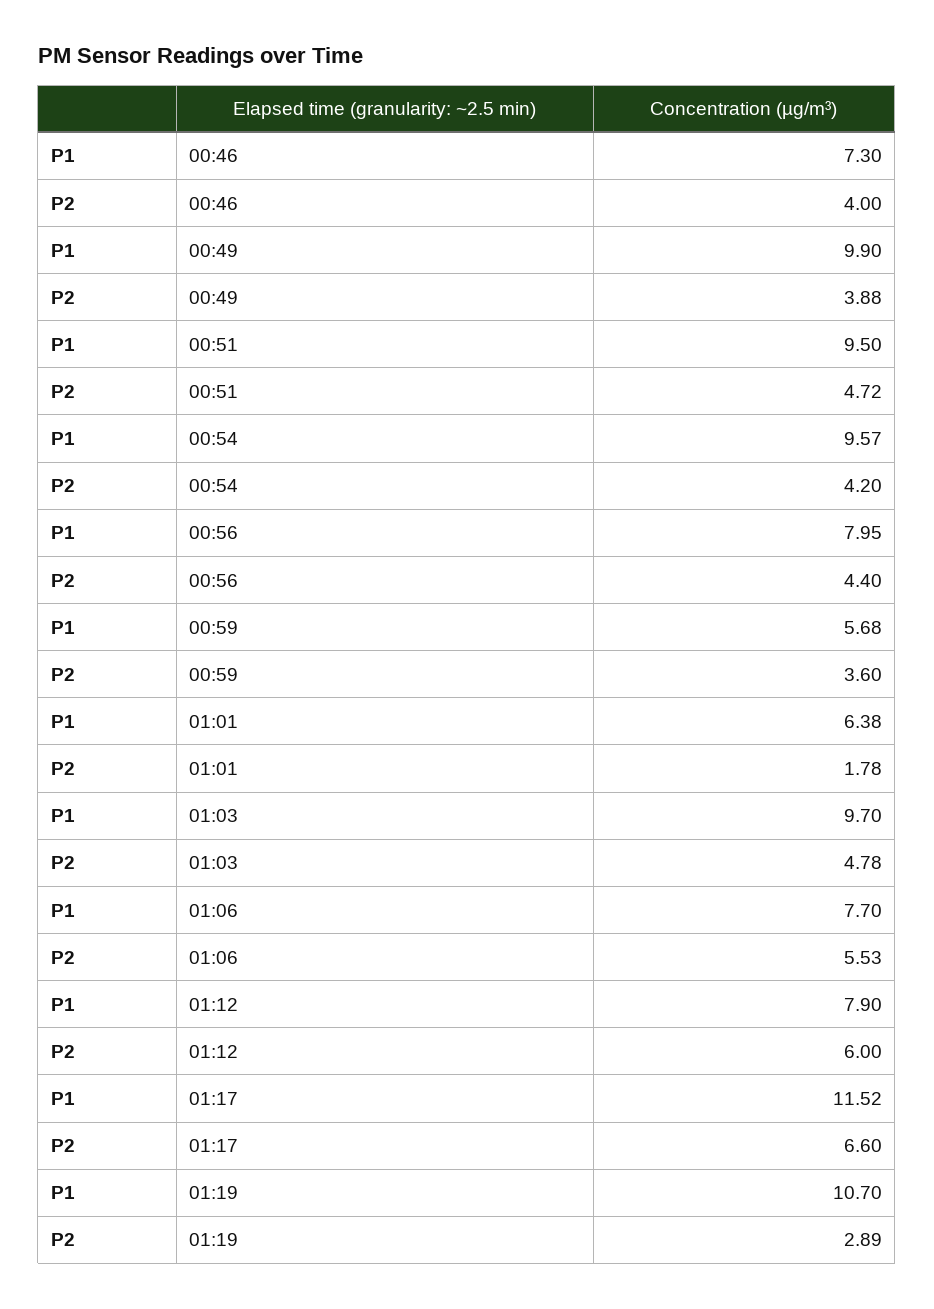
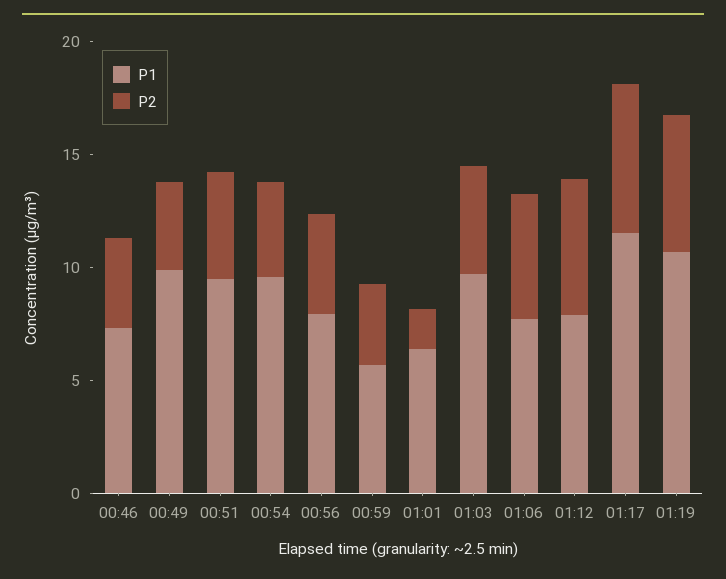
  {
    "P1": {
      "00:46": 7.3,
      "00:49": 9.9,
      "00:51": 9.5,
      "00:54": 9.57,
      "00:56": 7.95,
      "00:59": 5.68,
      "01:01": 6.38,
      "01:03": 9.7,
      "01:06": 7.7,
      "01:12": 7.9,
      "01:17": 11.52,
      "01:19": 10.7
    },
    "P2": {
      "00:46": 4,
      "00:49": 3.88,
      "00:51": 4.72,
      "00:54": 4.2,
      "00:56": 4.4,
      "00:59": 3.6,
      "01:01": 1.78,
      "01:03": 4.78,
      "01:06": 5.53,
      "01:12": 6,
      "01:17": 6.6,
-     "01:19": 2.89
+     "01:19": 6
    }
  }

